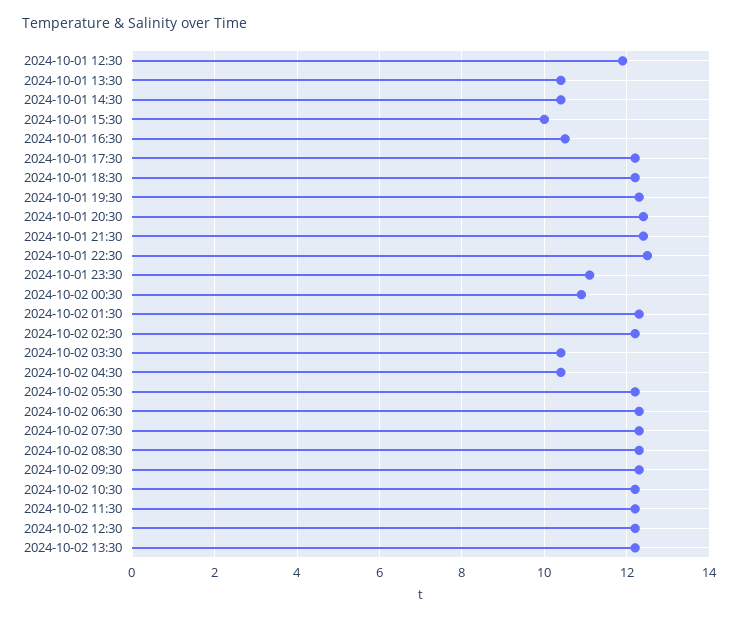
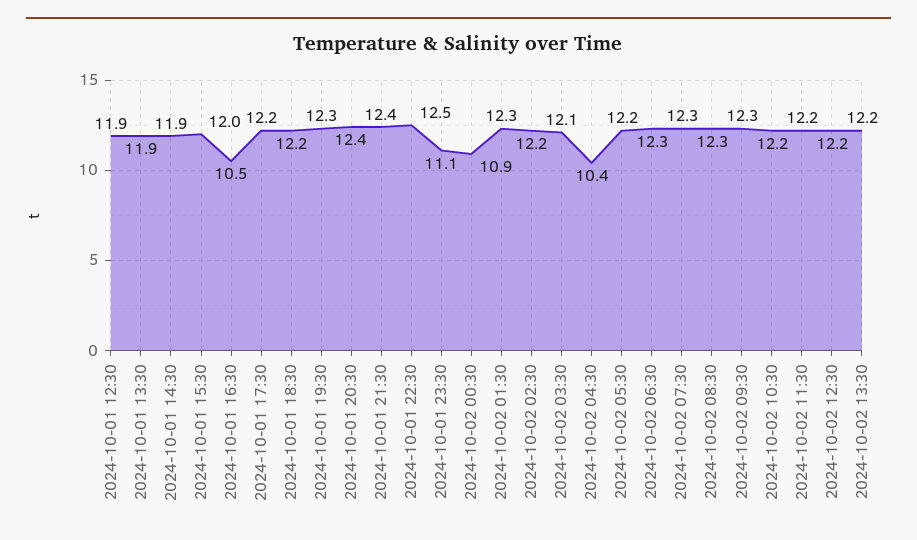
  {
    "2024-10-01 12:30": 11.9,
-   "2024-10-01 13:30": 10.5,
+   "2024-10-01 13:30": 11.9,
-   "2024-10-01 14:30": 10.5,
+   "2024-10-01 14:30": 11.9,
-   "2024-10-01 15:30": 10,
+   "2024-10-01 15:30": 12,
    "2024-10-01 16:30": 10.5,
    "2024-10-01 17:30": 12.2,
    "2024-10-01 18:30": 12.2,
    "2024-10-01 19:30": 12.3,
    "2024-10-01 20:30": 12.4,
    "2024-10-01 21:30": 12.4,
    "2024-10-01 22:30": 12.5,
    "2024-10-01 23:30": 11.1,
    "2024-10-02 00:30": 10.9,
    "2024-10-02 01:30": 12.3,
    "2024-10-02 02:30": 12.2,
-   "2024-10-02 03:30": 10.5,
+   "2024-10-02 03:30": 12.1,
    "2024-10-02 04:30": 10.4,
    "2024-10-02 05:30": 12.2,
    "2024-10-02 06:30": 12.3,
    "2024-10-02 07:30": 12.3,
    "2024-10-02 08:30": 12.3,
    "2024-10-02 09:30": 12.3,
    "2024-10-02 10:30": 12.2,
    "2024-10-02 11:30": 12.2,
    "2024-10-02 12:30": 12.2,
    "2024-10-02 13:30": 12.2
  }

